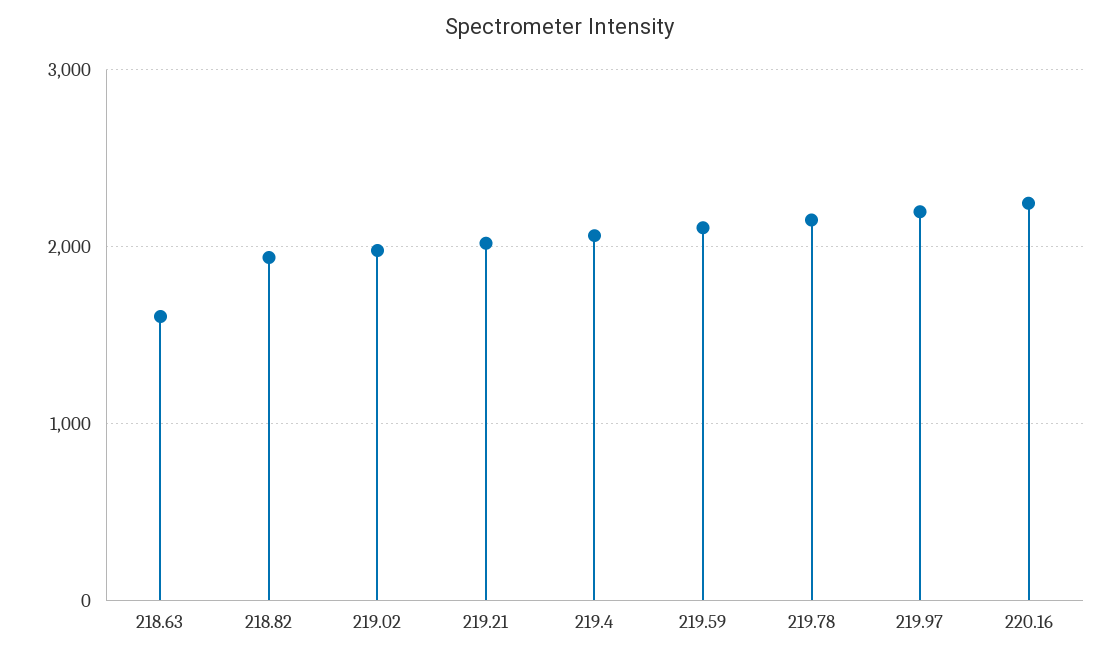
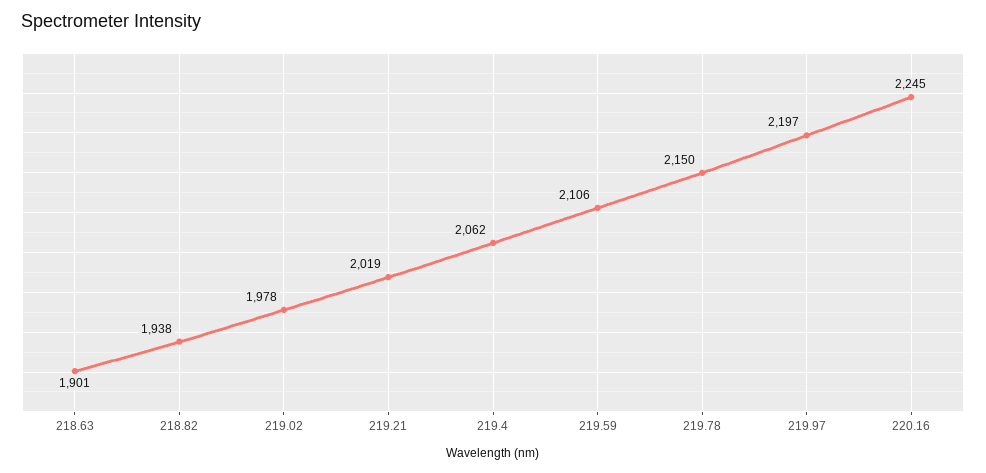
  {
-   "218.63": 1600,
+   "218.63": 1901,
    "218.82": 1938,
    "219.02": 1978,
    "219.21": 2019,
    "219.4": 2062,
    "219.59": 2106,
    "219.78": 2150,
    "219.97": 2197,
    "220.16": 2245
  }

